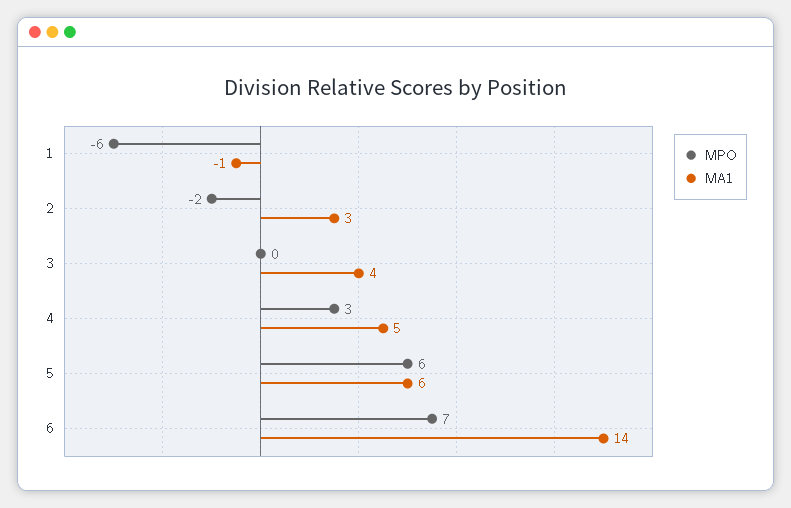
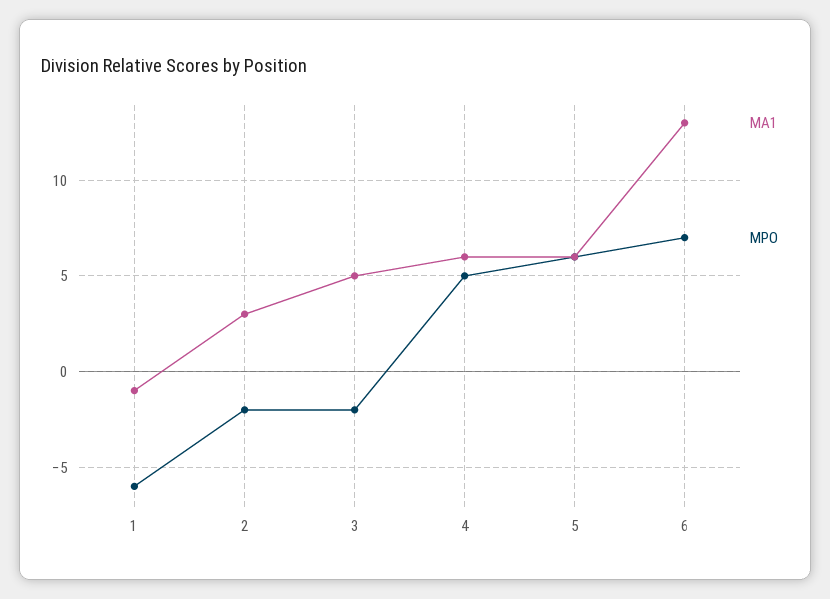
  {
    "MPO": {
      "1": -6,
      "2": -2,
-     "3": 0,
+     "3": -2,
-     "4": 3,
+     "4": 5,
      "5": 6,
      "6": 7
    },
    "MA1": {
      "1": -1,
      "2": 3,
-     "3": 4,
+     "3": 5,
-     "4": 5,
+     "4": 6,
      "5": 6,
-     "6": 14
+     "6": 13
    }
  }

